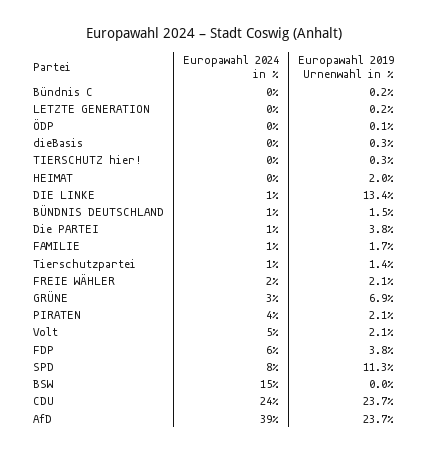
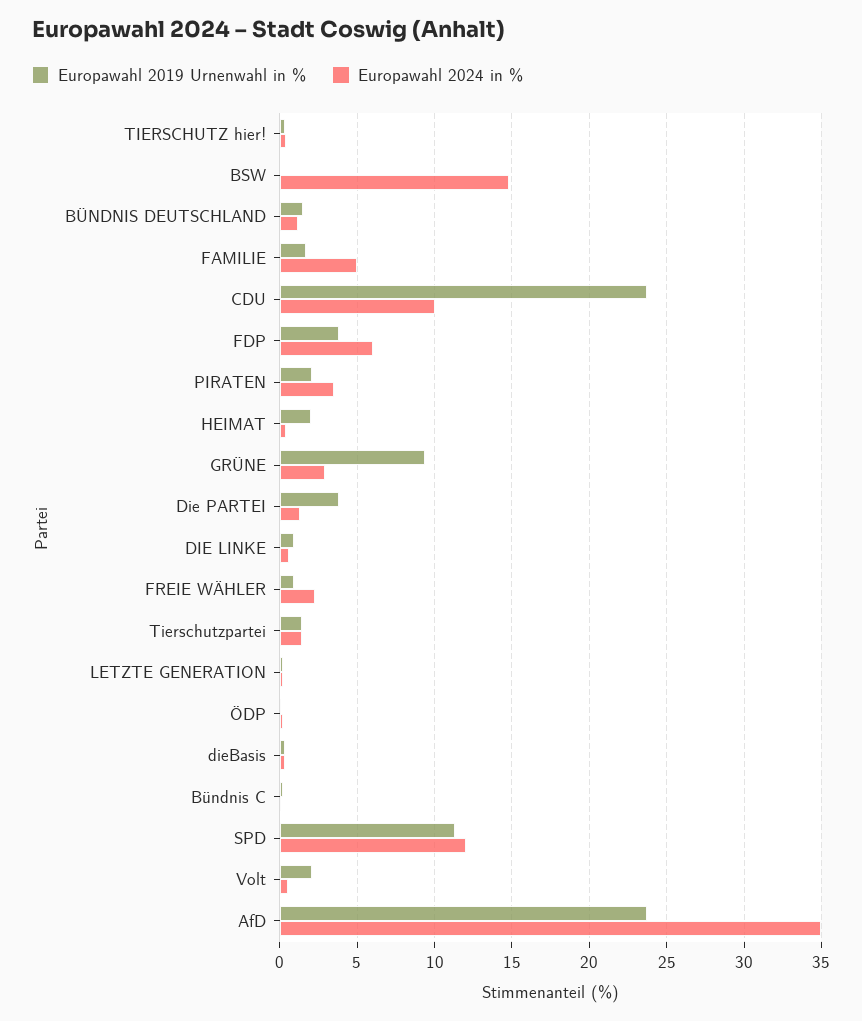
  {
    "Europawahl 2024 in %": {
      "Bündnis C": 0,
      "LETZTE GENERATION": 0,
      "ÖDP": 0,
      "dieBasis": 0,
      "TIERSCHUTZ hier!": 0,
      "HEIMAT": 0,
      "DIE LINKE": 1,
      "BÜNDNIS DEUTSCHLAND": 1,
      "Die PARTEI": 1,
-     "FAMILIE": 1,
+     "FAMILIE": 5,
      "Tierschutzpartei": 1,
      "FREIE WÄHLER": 2,
      "GRÜNE": 3,
      "PIRATEN": 4,
-     "Volt": 5,
+     "Volt": 0.5,
      "FDP": 6,
-     "SPD": 8,
+     "SPD": 12,
      "BSW": 15,
-     "CDU": 24,
+     "CDU": 10,
-     "AfD": 39
+     "AfD": 35
    },
    "Europawahl 2019 Urnenwahl in %": {
      "Bündnis C": 0.2,
      "LETZTE GENERATION": 0.2,
      "ÖDP": 0.1,
      "dieBasis": 0.3,
      "TIERSCHUTZ hier!": 0.3,
      "HEIMAT": 2,
-     "DIE LINKE": 13.4,
+     "DIE LINKE": 1,
      "BÜNDNIS DEUTSCHLAND": 1.5,
      "Die PARTEI": 3.8,
      "FAMILIE": 1.7,
      "Tierschutzpartei": 1.4,
-     "FREIE WÄHLER": 2.1,
+     "FREIE WÄHLER": 1,
-     "GRÜNE": 6.9,
+     "GRÜNE": 9.5,
      "PIRATEN": 2.1,
      "Volt": 2.1,
      "FDP": 3.8,
      "SPD": 11.3,
      "BSW": 0,
      "CDU": 23.7,
      "AfD": 23.7
    }
  }

